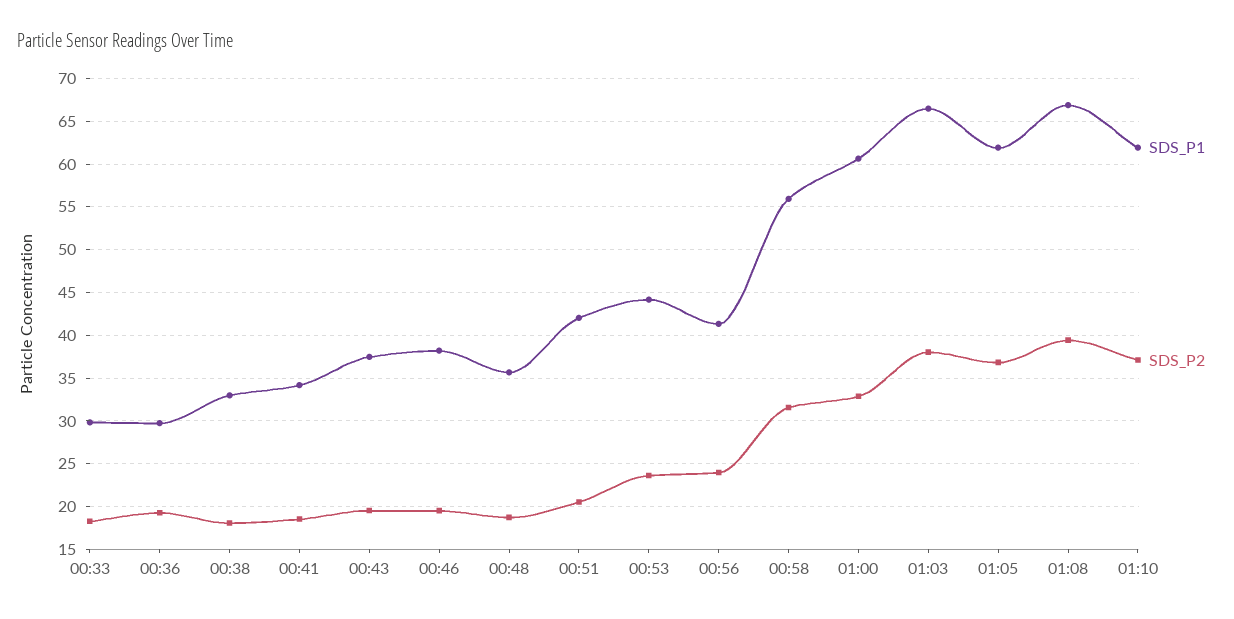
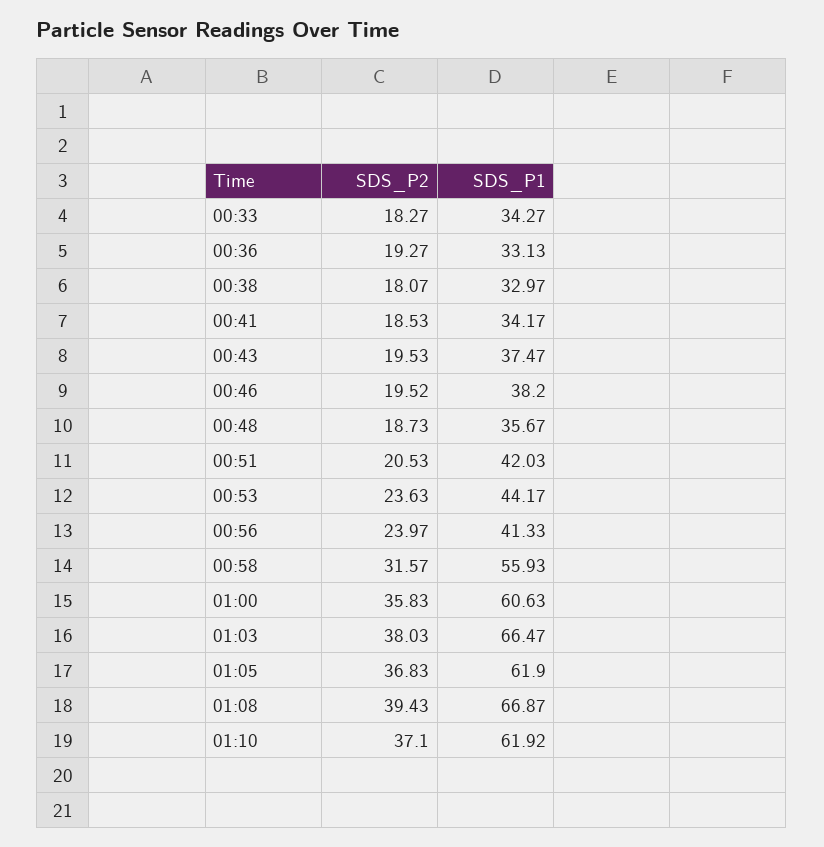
  {
    "SDS_P1": {
-     "00:33": 30,
+     "00:33": 34.27,
-     "00:36": 30,
+     "00:36": 33.13,
      "00:38": 32.97,
      "00:41": 34.17,
      "00:43": 37.47,
      "00:46": 38.2,
      "00:48": 35.67,
      "00:51": 42.03,
      "00:53": 44.17,
      "00:56": 41.33,
      "00:58": 55.93,
      "01:00": 60.63,
      "01:03": 66.47,
      "01:05": 61.9,
      "01:08": 66.87,
      "01:10": 61.92
    },
    "SDS_P2": {
      "00:33": 18.27,
      "00:36": 19.27,
      "00:38": 18.07,
      "00:41": 18.53,
      "00:43": 19.53,
      "00:46": 19.52,
      "00:48": 18.73,
      "00:51": 20.53,
      "00:53": 23.63,
      "00:56": 23.97,
      "00:58": 31.57,
-     "01:00": 33,
+     "01:00": 35.83,
      "01:03": 38.03,
      "01:05": 36.83,
      "01:08": 39.43,
      "01:10": 37.1
    }
  }

